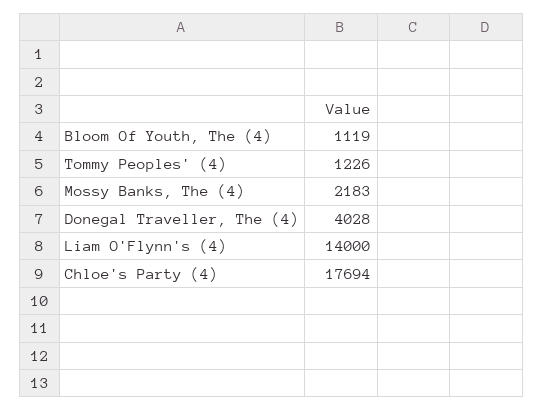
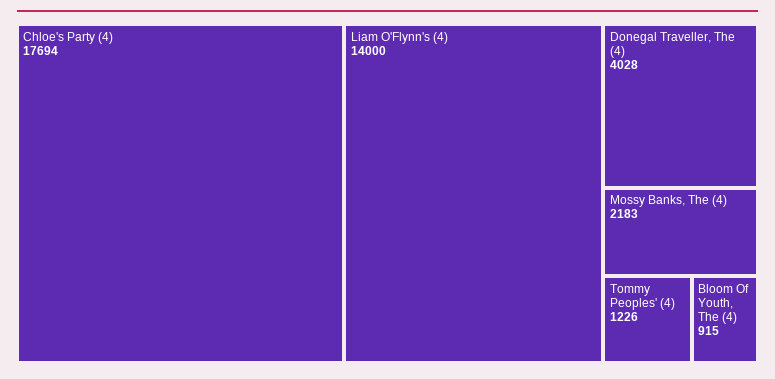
  {
-   "Bloom Of Youth, The (4)": 1119,
+   "Bloom Of Youth, The (4)": 915,
    "Tommy Peoples' (4)": 1226,
    "Mossy Banks, The (4)": 2183,
    "Donegal Traveller, The (4)": 4028,
    "Liam O'Flynn's (4)": 14000,
    "Chloe's Party (4)": 17694
  }

